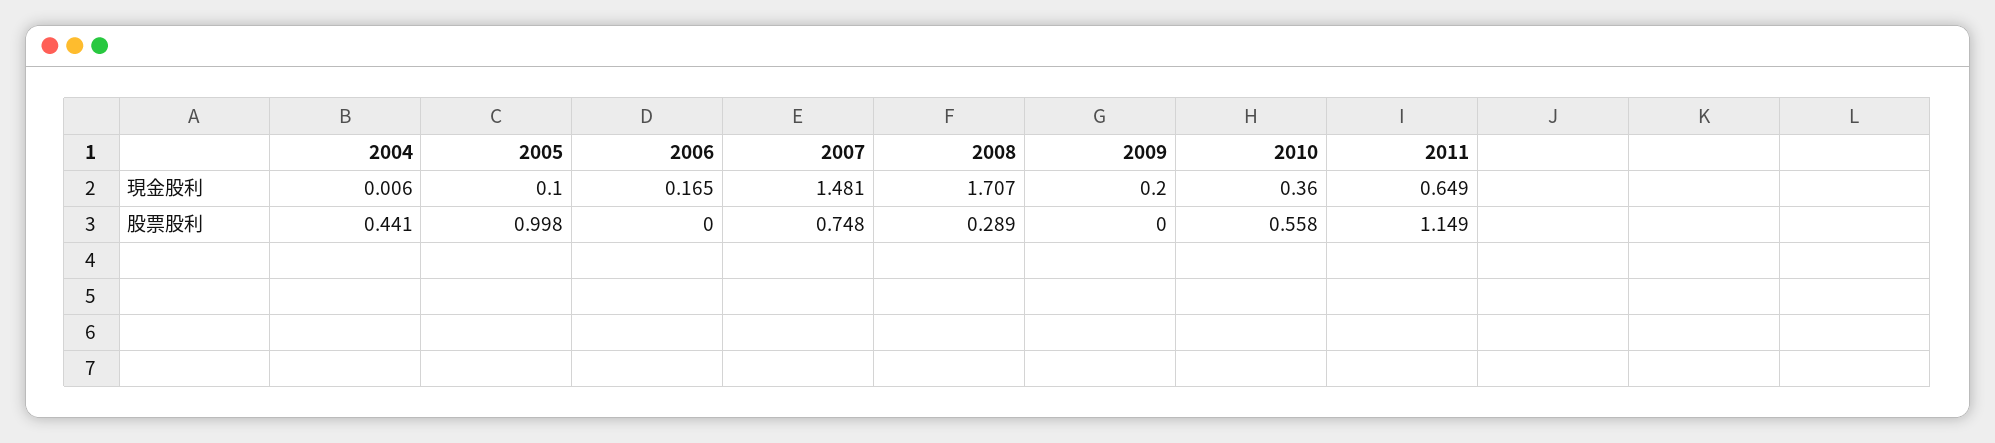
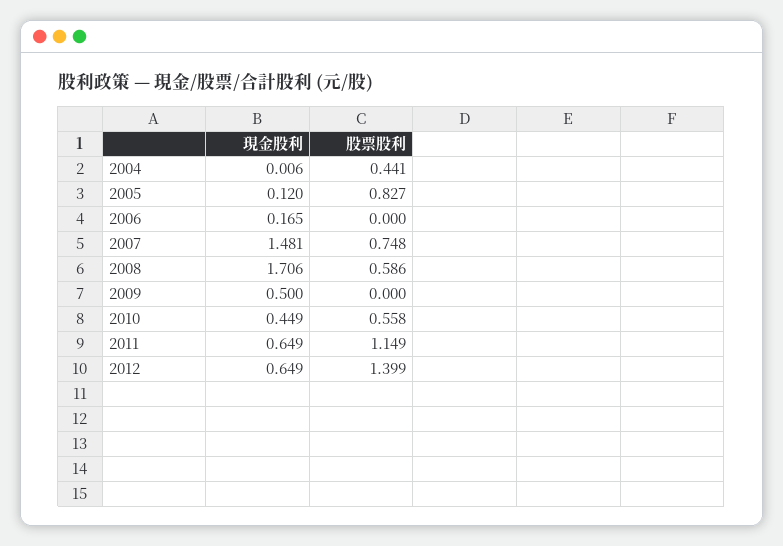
  {
    "2004": {
      "現金股利": 0.006,
      "股票股利": 0.441
    },
    "2005": {
-     "現金股利": 0.1,
+     "現金股利": 0.12,
-     "股票股利": 0.998
+     "股票股利": 0.827
    },
    "2006": {
      "現金股利": 0.165,
      "股票股利": 0
    },
    "2007": {
      "現金股利": 1.481,
      "股票股利": 0.748
    },
    "2008": {
-     "現金股利": 1.707,
+     "現金股利": 1.706,
-     "股票股利": 0.289
+     "股票股利": 0.586
    },
    "2009": {
-     "現金股利": 0.2,
+     "現金股利": 0.5,
      "股票股利": 0
    },
    "2010": {
-     "現金股利": 0.36,
+     "現金股利": 0.449,
      "股票股利": 0.558
    },
    "2011": {
      "現金股利": 0.649,
      "股票股利": 1.149
-   }
+   },
+   "2012": {
+     "現金股利": 0.649,
+     "股票股利": 1.399
+   }
  }

